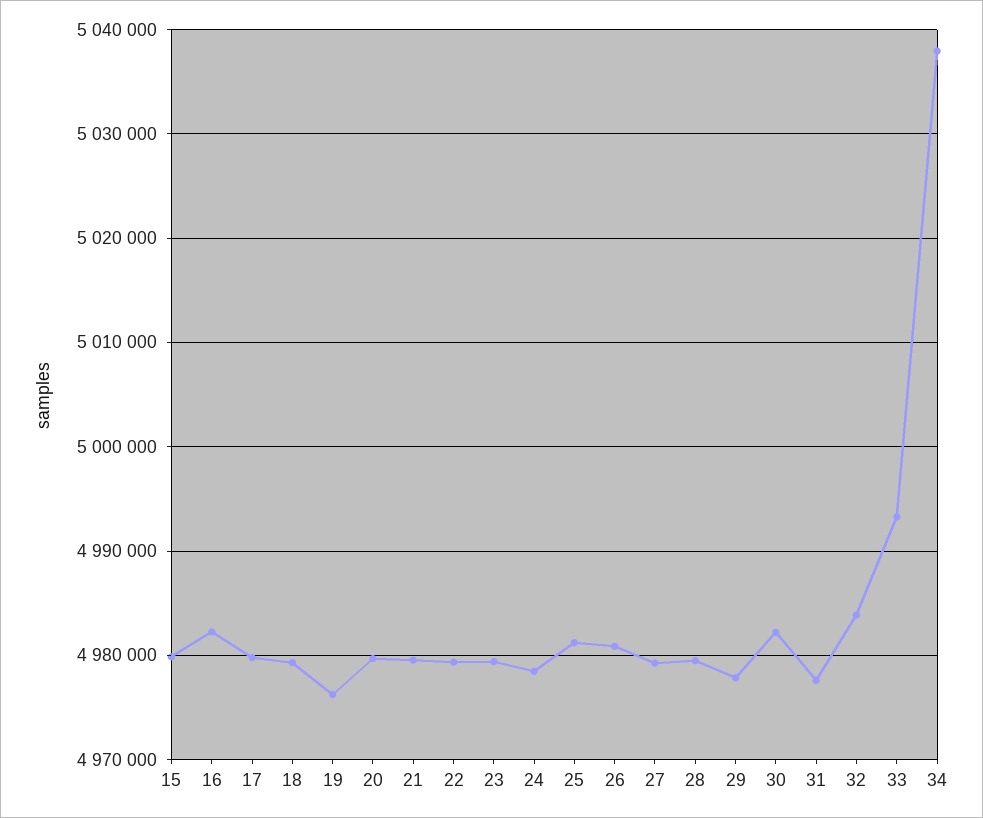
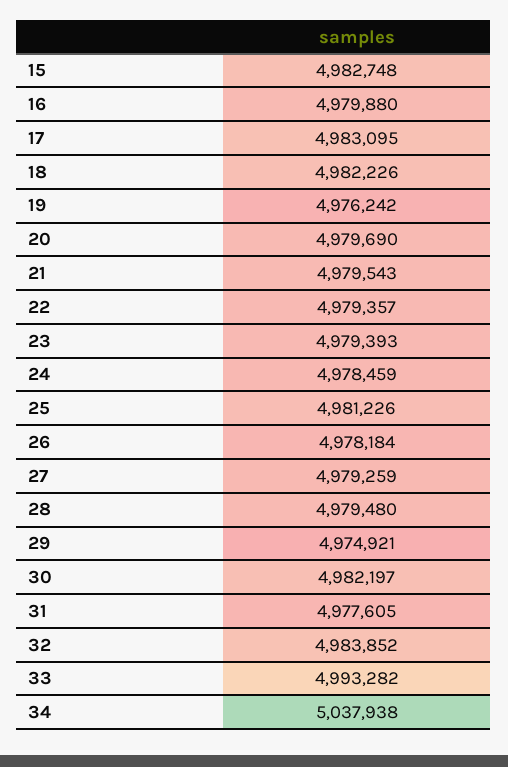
  {
-   "15": 4980000,
+   "15": 4982748,
-   "16": 4982000,
+   "16": 4979880,
-   "17": 4980000,
+   "17": 4983095,
-   "18": 4979000,
+   "18": 4982226,
    "19": 4976242,
    "20": 4979690,
    "21": 4979543,
    "22": 4979357,
    "23": 4979393,
    "24": 4978459,
    "25": 4981226,
-   "26": 4981000,
+   "26": 4978184,
    "27": 4979259,
    "28": 4979480,
-   "29": 4978000,
+   "29": 4974921,
    "30": 4982197,
    "31": 4977605,
    "32": 4983852,
    "33": 4993282,
    "34": 5037938
  }

